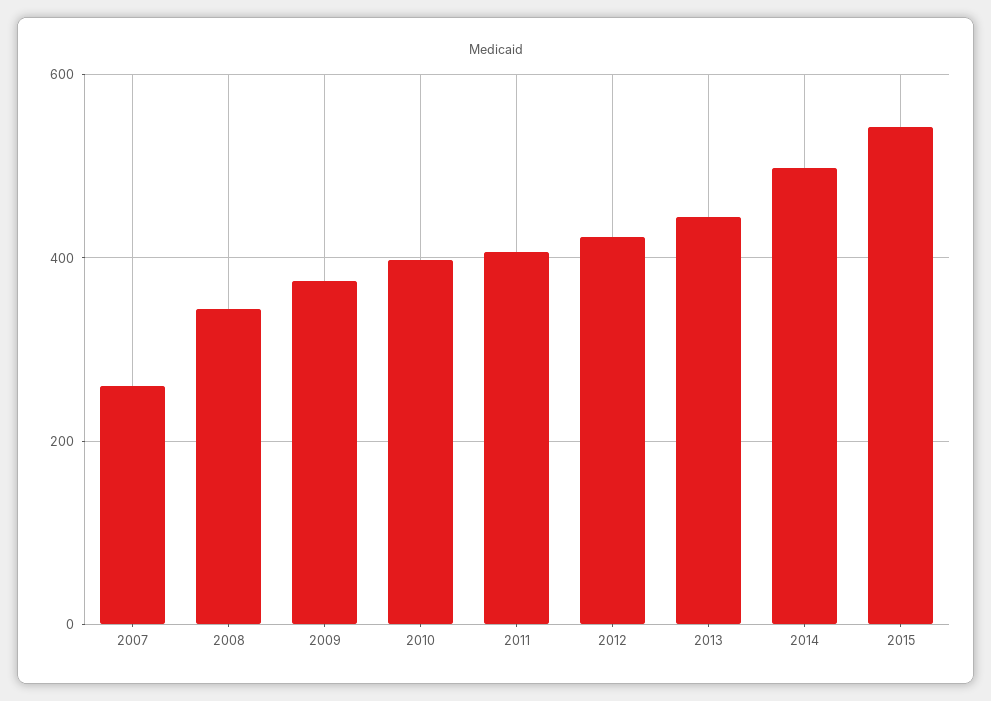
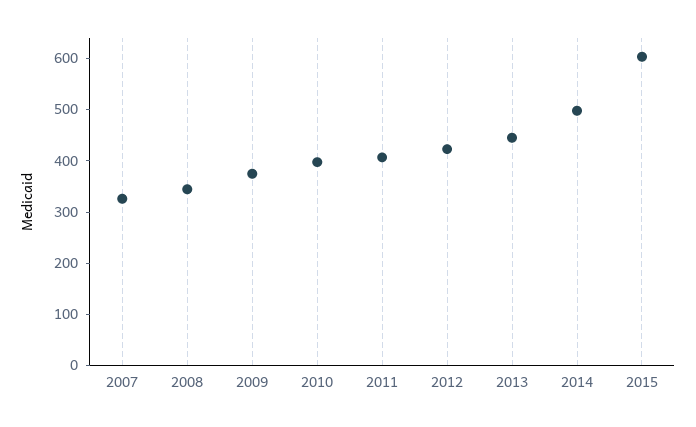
  {
-   "2007": 260,
+   "2007": 320,
    "2008": 340,
    "2009": 380,
    "2010": 400,
    "2011": 400,
    "2012": 420,
    "2013": 440,
    "2014": 500,
-   "2015": 540
+   "2015": 600
  }

